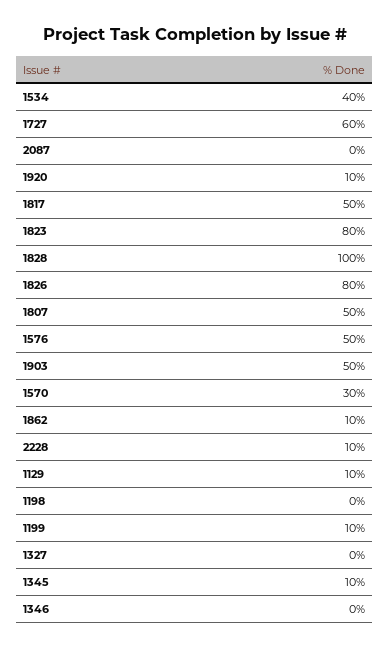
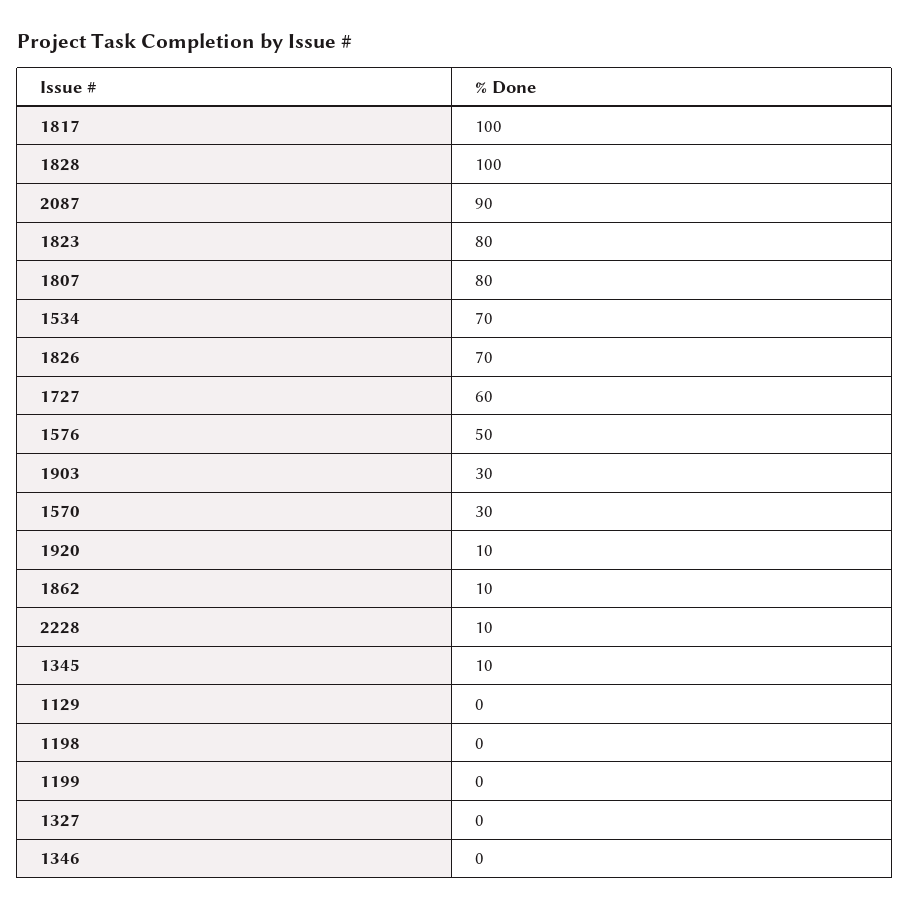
  {
-   "1534": 40,
+   "1534": 70,
    "1727": 60,
-   "2087": 0,
+   "2087": 90,
    "1920": 10,
-   "1817": 50,
+   "1817": 100,
    "1823": 80,
    "1828": 100,
-   "1826": 80,
+   "1826": 70,
-   "1807": 50,
+   "1807": 80,
    "1576": 50,
-   "1903": 50,
+   "1903": 30,
    "1570": 30,
    "1862": 10,
    "2228": 10,
-   "1129": 10,
+   "1129": 0,
    "1198": 0,
-   "1199": 10,
+   "1199": 0,
    "1327": 0,
    "1345": 10,
    "1346": 0
  }

